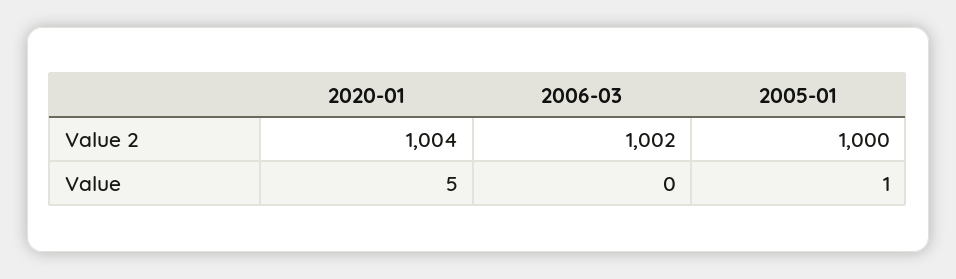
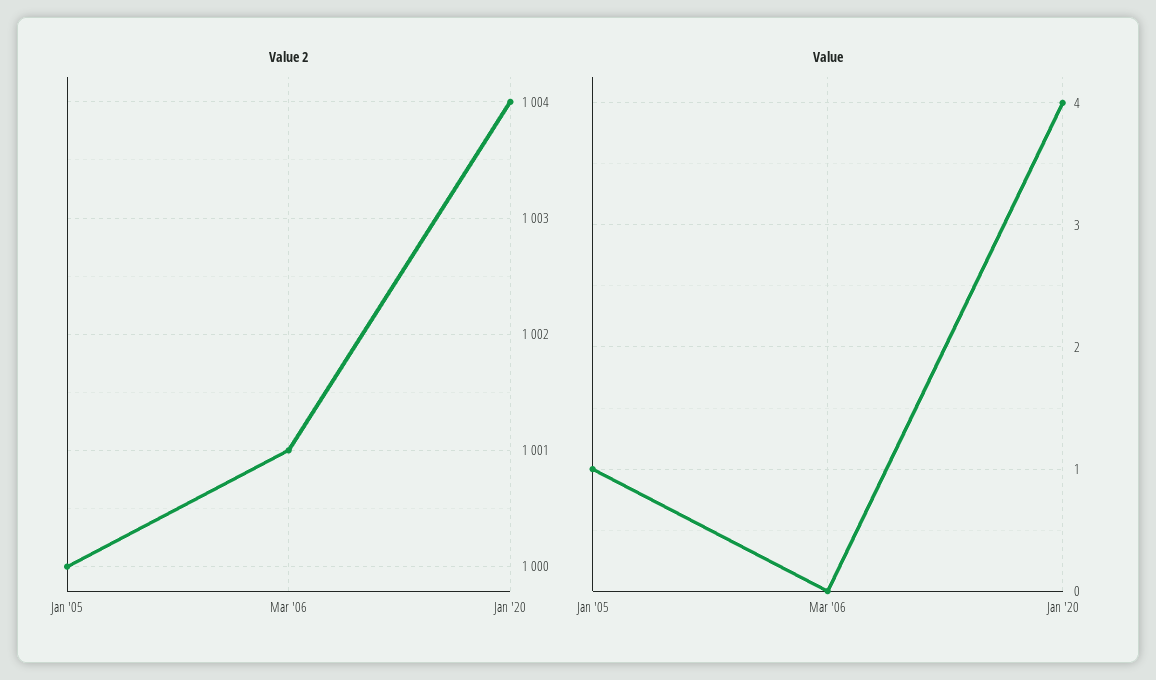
  {
    "Value 2": {
      "2020-01": 1004,
-     "2006-03": 1002,
+     "2006-03": 1001,
      "2005-01": 1000
    },
    "Value": {
-     "2020-01": 5,
+     "2020-01": 4,
      "2006-03": 0,
      "2005-01": 1
    }
  }

